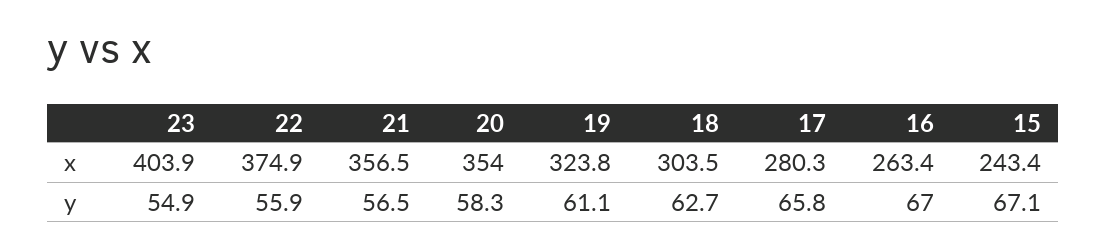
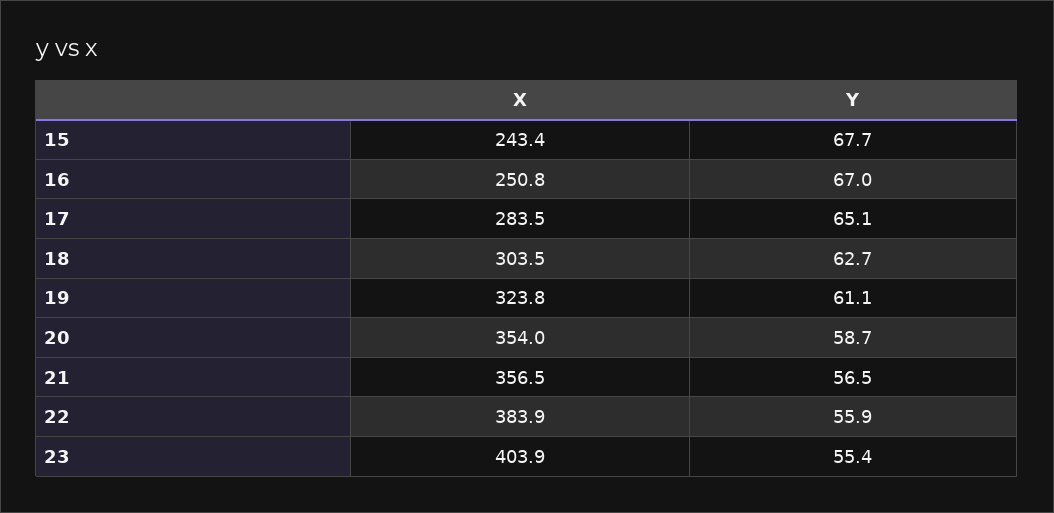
  {
    "23": {
      "x": 403.9,
-     "y": 54.9
+     "y": 55.4
    },
    "22": {
-     "x": 374.9,
+     "x": 383.9,
      "y": 55.9
    },
    "21": {
      "x": 356.5,
      "y": 56.5
    },
    "20": {
      "x": 354,
-     "y": 58.3
+     "y": 58.7
    },
    "19": {
      "x": 323.8,
      "y": 61.1
    },
    "18": {
      "x": 303.5,
      "y": 62.7
    },
    "17": {
-     "x": 280.3,
+     "x": 283.5,
-     "y": 65.8
+     "y": 65.1
    },
    "16": {
-     "x": 263.4,
+     "x": 250.8,
      "y": 67
    },
    "15": {
      "x": 243.4,
-     "y": 67.1
+     "y": 67.7
    }
  }

